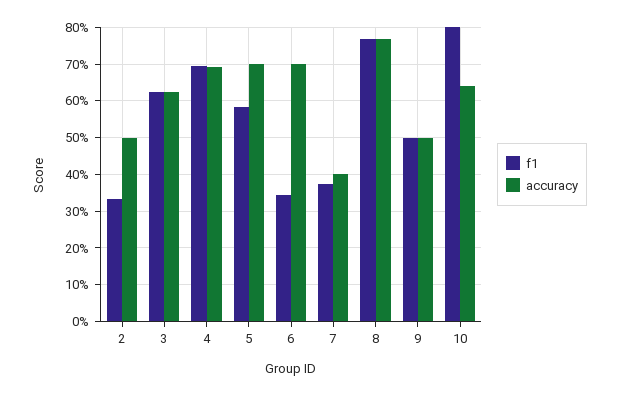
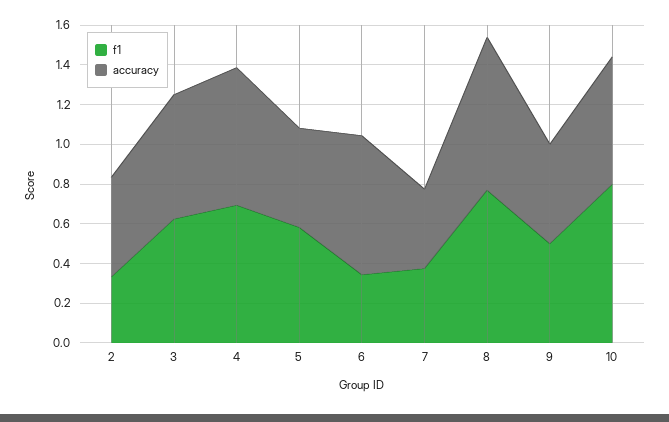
  {
    "f1": {
      "2": 0.34,
      "3": 0.62,
      "4": 0.7,
      "5": 0.58,
      "6": 0.34,
      "7": 0.38,
      "8": 0.76,
      "9": 0.5,
      "10": 0.8
    },
    "accuracy": {
      "2": 0.5,
      "3": 0.62,
      "4": 0.7,
-     "5": 0.7,
+     "5": 0.5,
      "6": 0.7,
      "7": 0.4,
      "8": 0.76,
      "9": 0.5,
      "10": 0.64
    }
  }

